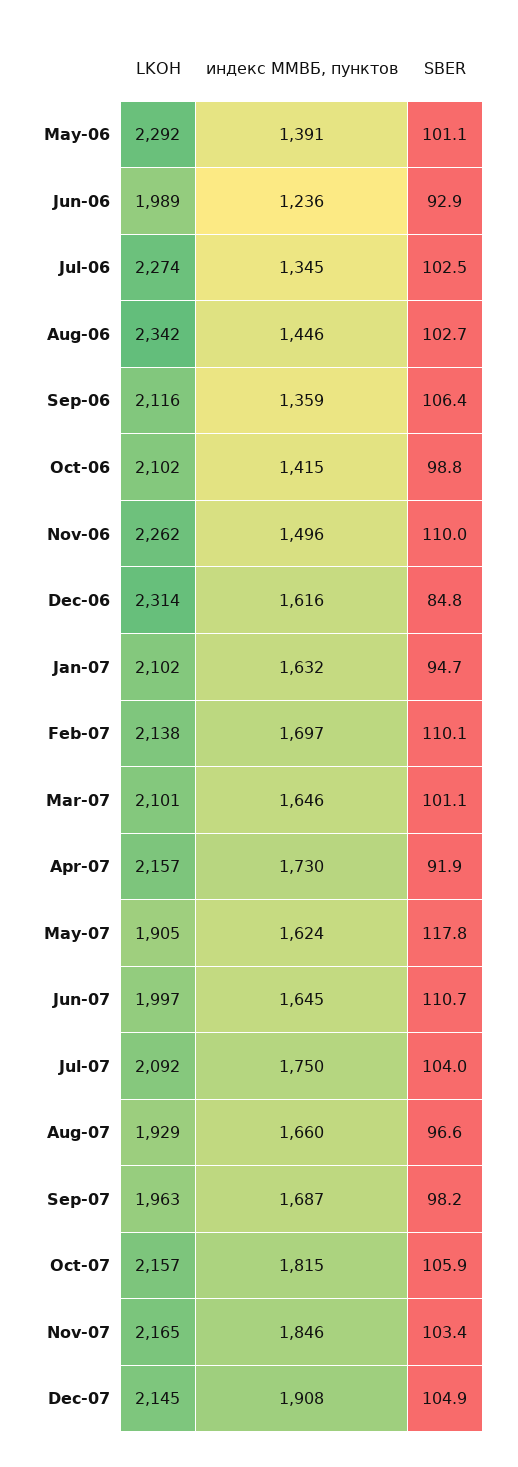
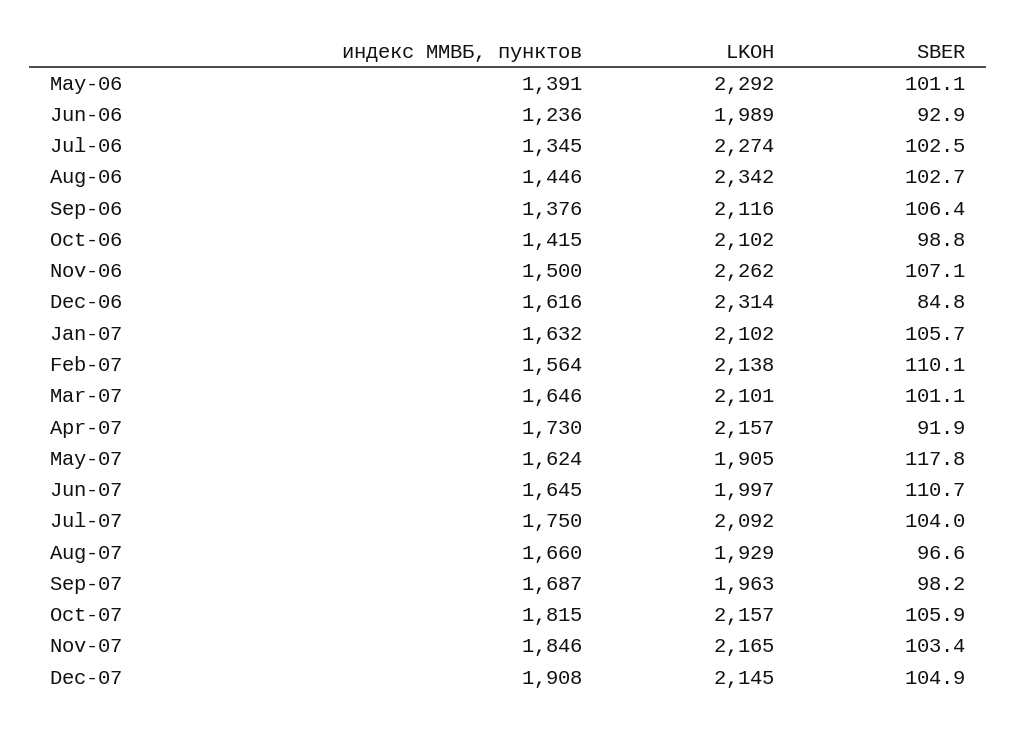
  {
    "LKOH": {
      "May-06": 2292,
      "Jun-06": 1989,
      "Jul-06": 2274,
      "Aug-06": 2342,
      "Sep-06": 2116,
      "Oct-06": 2102,
      "Nov-06": 2262,
      "Dec-06": 2314,
      "Jan-07": 2102,
      "Feb-07": 2138,
      "Mar-07": 2101,
      "Apr-07": 2157,
      "May-07": 1905,
      "Jun-07": 1997,
      "Jul-07": 2092,
      "Aug-07": 1929,
      "Sep-07": 1963,
      "Oct-07": 2157,
      "Nov-07": 2165,
      "Dec-07": 2145
    },
    "индекс ММВБ, пунктов": {
      "May-06": 1391,
      "Jun-06": 1236,
      "Jul-06": 1345,
      "Aug-06": 1446,
-     "Sep-06": 1359,
+     "Sep-06": 1376,
      "Oct-06": 1415,
-     "Nov-06": 1496,
+     "Nov-06": 1500,
      "Dec-06": 1616,
      "Jan-07": 1632,
-     "Feb-07": 1697,
+     "Feb-07": 1564,
      "Mar-07": 1646,
      "Apr-07": 1730,
      "May-07": 1624,
      "Jun-07": 1645,
      "Jul-07": 1750,
      "Aug-07": 1660,
      "Sep-07": 1687,
      "Oct-07": 1815,
      "Nov-07": 1846,
      "Dec-07": 1908
    },
    "SBER": {
      "May-06": 101.1,
      "Jun-06": 92.9,
      "Jul-06": 102.5,
      "Aug-06": 102.7,
      "Sep-06": 106.4,
      "Oct-06": 98.8,
-     "Nov-06": 110,
+     "Nov-06": 107.1,
      "Dec-06": 84.8,
-     "Jan-07": 94.7,
+     "Jan-07": 105.7,
      "Feb-07": 110.1,
      "Mar-07": 101.1,
      "Apr-07": 91.9,
      "May-07": 117.8,
      "Jun-07": 110.7,
      "Jul-07": 104,
      "Aug-07": 96.6,
      "Sep-07": 98.2,
      "Oct-07": 105.9,
      "Nov-07": 103.4,
      "Dec-07": 104.9
    }
  }

